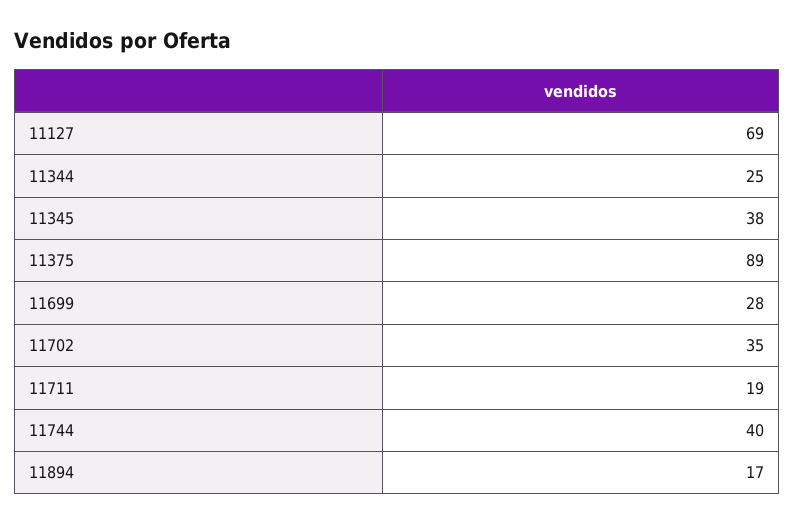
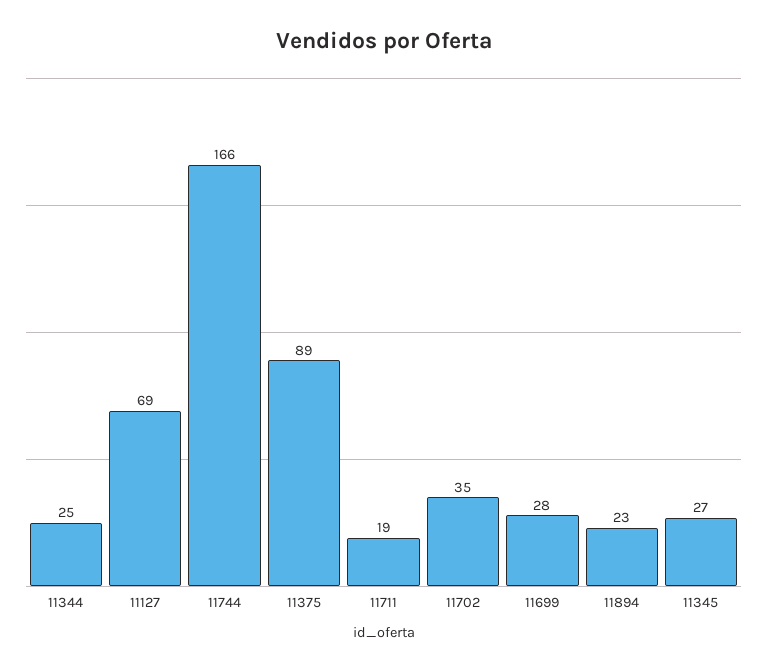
  {
    "11127": 69,
    "11344": 25,
-   "11345": 38,
+   "11345": 27,
    "11375": 89,
    "11699": 28,
    "11702": 35,
    "11711": 19,
-   "11744": 40,
+   "11744": 166,
-   "11894": 17
+   "11894": 23
  }

